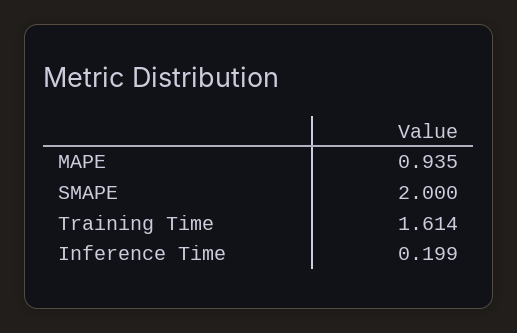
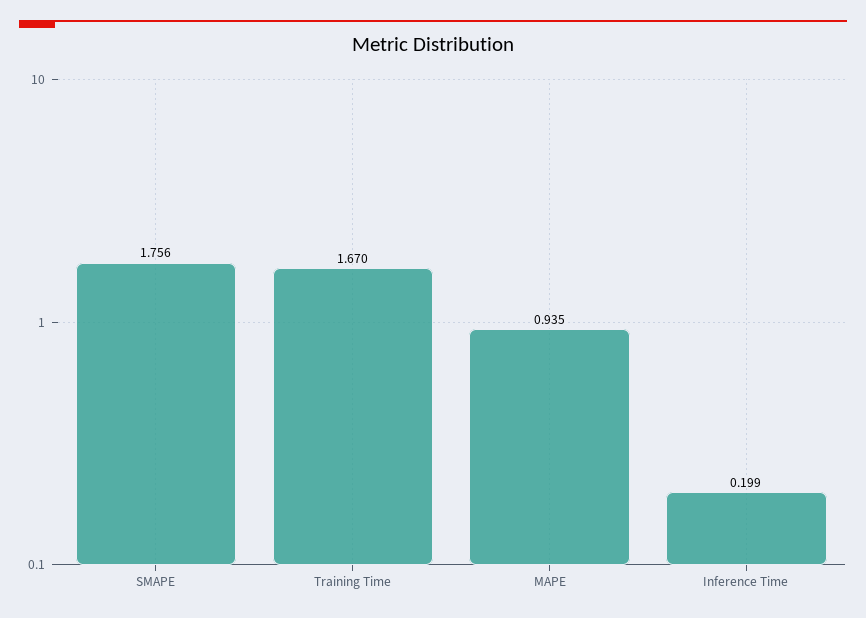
  {
    "MAPE": 0.935,
-   "SMAPE": 2,
+   "SMAPE": 1.756,
-   "Training Time": 1.614,
+   "Training Time": 1.67,
    "Inference Time": 0.199
  }

